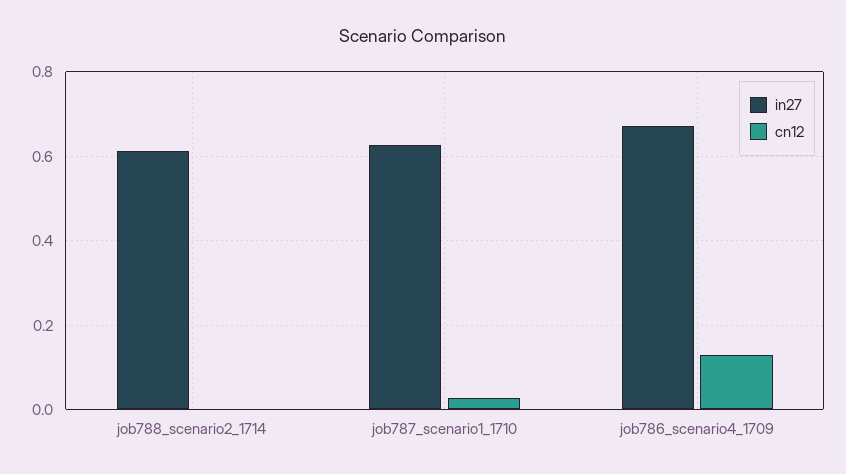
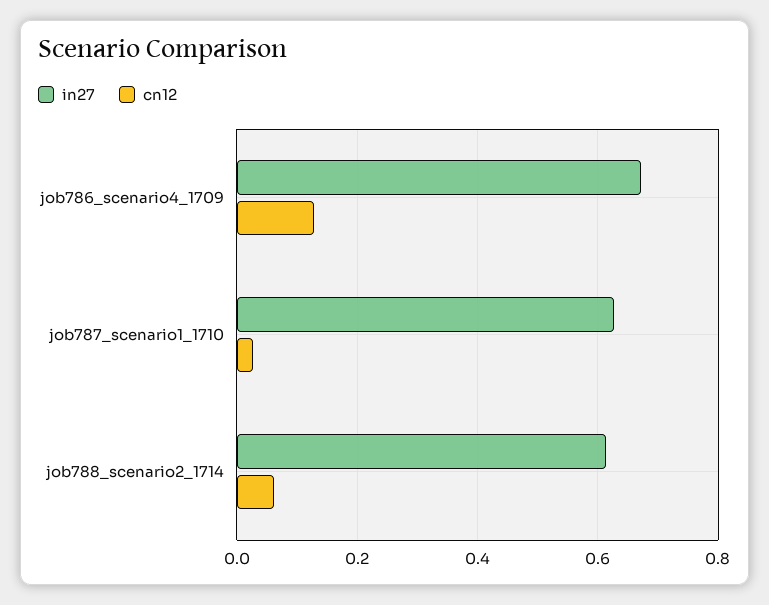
  {
    "in27": {
      "job788_scenario2_1714": 0.62,
      "job787_scenario1_1710": 0.62,
      "job786_scenario4_1709": 0.68
    },
    "cn12": {
-     "job788_scenario2_1714": 0,
+     "job788_scenario2_1714": 0.06,
      "job787_scenario1_1710": 0.02,
      "job786_scenario4_1709": 0.12
    }
  }

